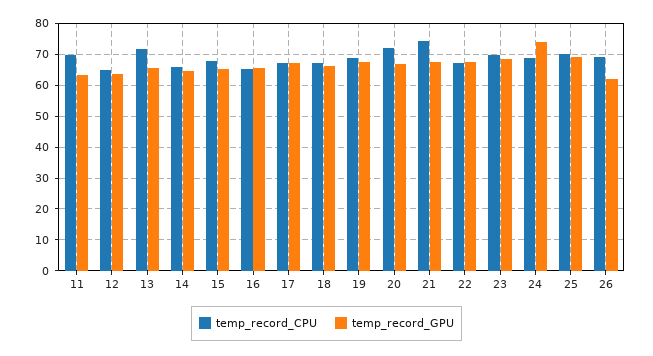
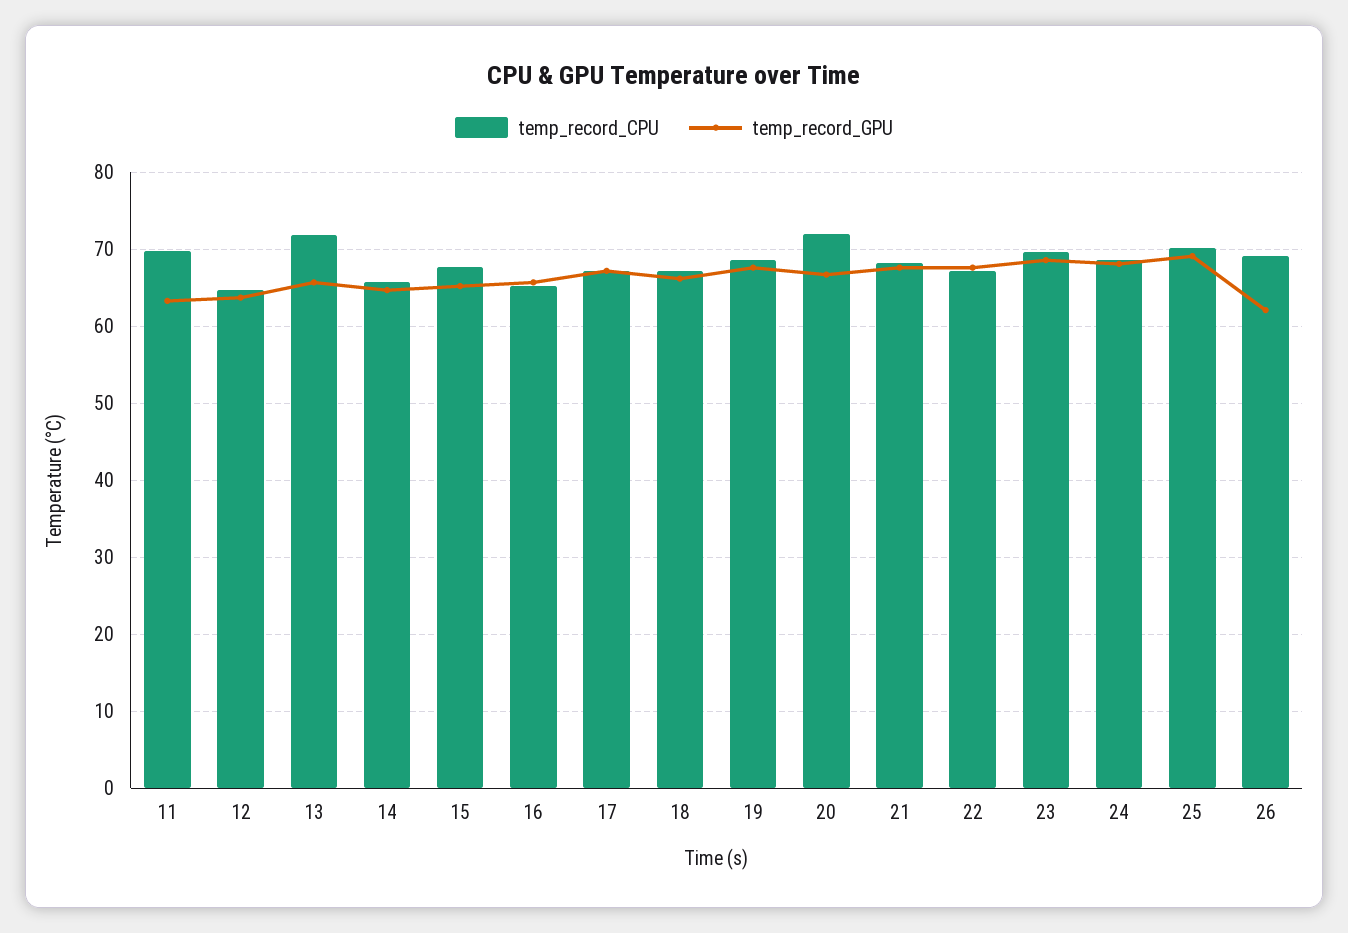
  {
    "temp_record_CPU": {
      "11": 70,
      "12": 65,
      "13": 72,
      "14": 66,
      "15": 68,
      "16": 65,
      "17": 67,
      "18": 67,
      "19": 69,
      "20": 72,
-     "21": 74,
+     "21": 68,
      "22": 67,
      "23": 70,
      "24": 69,
      "25": 70,
      "26": 69
    },
    "temp_record_GPU": {
      "11": 63,
      "12": 64,
      "13": 66,
      "14": 65,
      "15": 65,
      "16": 66,
      "17": 67,
      "18": 66,
      "19": 68,
      "20": 67,
      "21": 68,
      "22": 68,
      "23": 69,
-     "24": 74,
+     "24": 68,
      "25": 69,
      "26": 62
    }
  }

